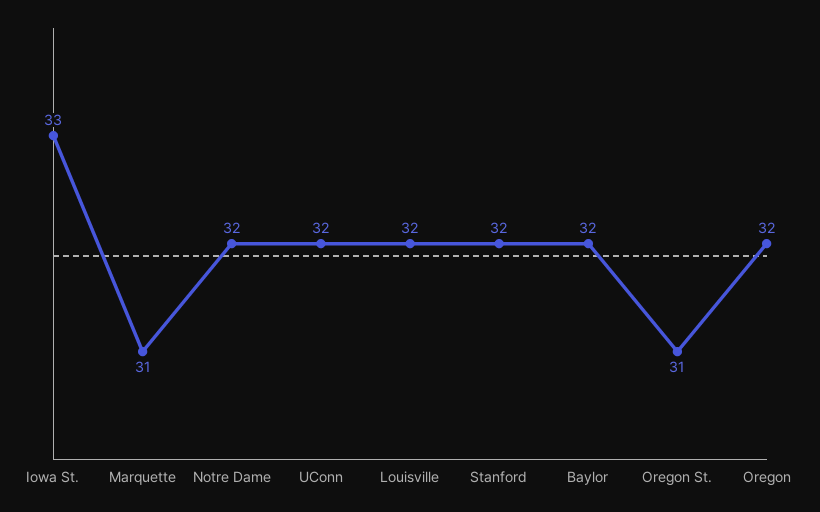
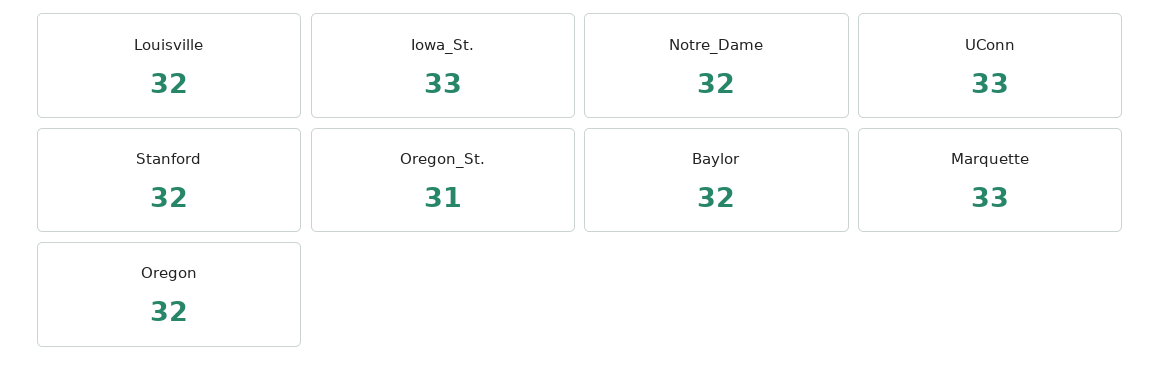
  {
    "Iowa St.": 33,
-   "Marquette": 31,
+   "Marquette": 33,
    "Notre Dame": 32,
-   "UConn": 32,
+   "UConn": 33,
    "Louisville": 32,
    "Stanford": 32,
    "Baylor": 32,
    "Oregon St.": 31,
    "Oregon": 32
  }

